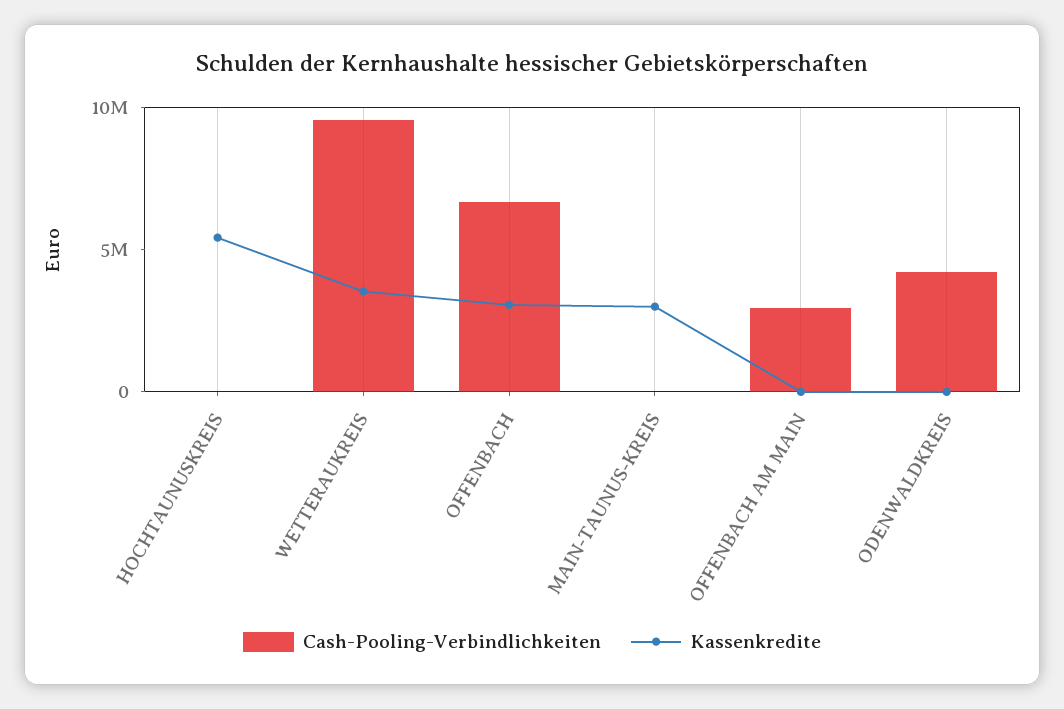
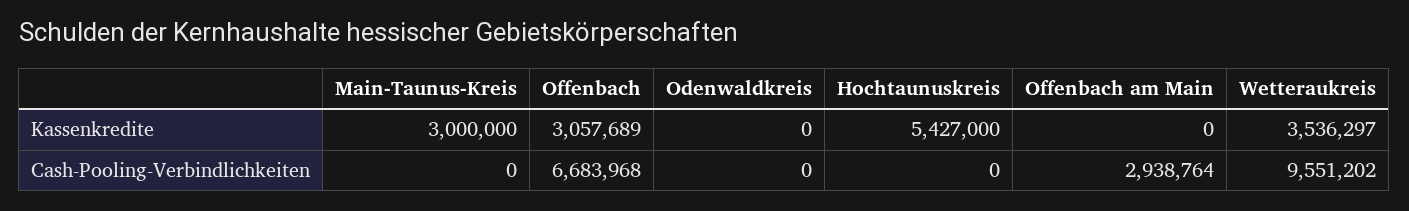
  {
    "Cash-Pooling-Verbindlichkeiten": {
      "HOCHTAUNUSKREIS": 0,
      "WETTERAUKREIS": 9551202,
      "OFFENBACH": 6683968,
      "MAIN-TAUNUS-KREIS": 0,
      "OFFENBACH AM MAIN": 2938764,
-     "ODENWALDKREIS": 4000000
+     "ODENWALDKREIS": 0
    },
    "Kassenkredite": {
      "HOCHTAUNUSKREIS": 5427000,
      "WETTERAUKREIS": 3536297,
      "OFFENBACH": 3057689,
      "MAIN-TAUNUS-KREIS": 3000000,
      "OFFENBACH AM MAIN": 0,
      "ODENWALDKREIS": 0
    }
  }

